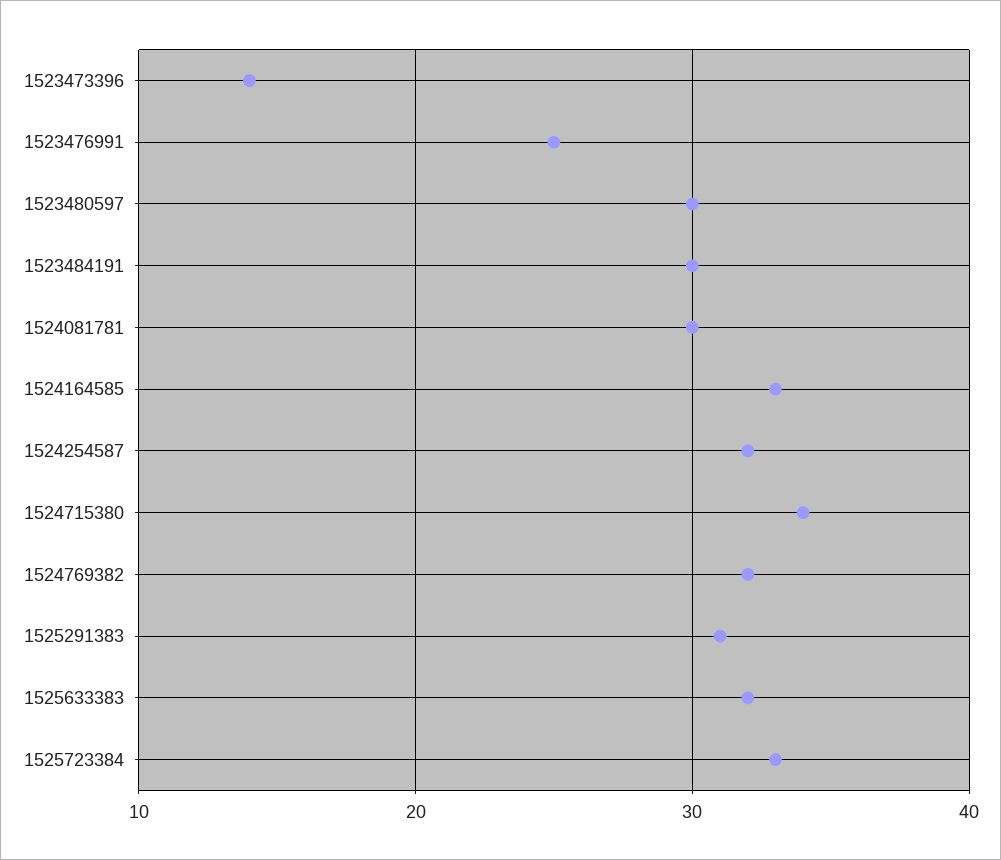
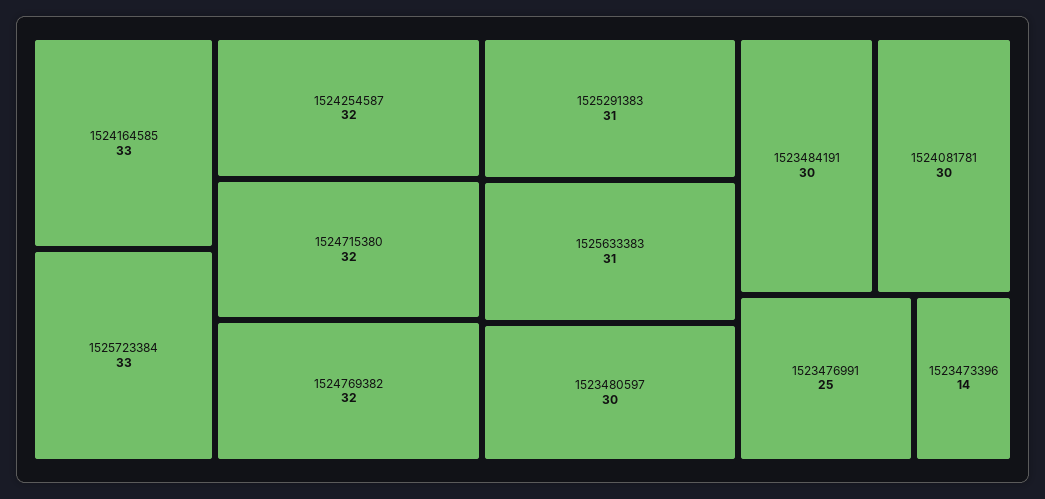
  {
    "1523473396": 14,
    "1523476991": 25,
    "1523480597": 30,
    "1523484191": 30,
    "1524081781": 30,
    "1524164585": 33,
    "1524254587": 32,
-   "1524715380": 34,
+   "1524715380": 32,
    "1524769382": 32,
    "1525291383": 31,
-   "1525633383": 32,
+   "1525633383": 31,
    "1525723384": 33
  }

